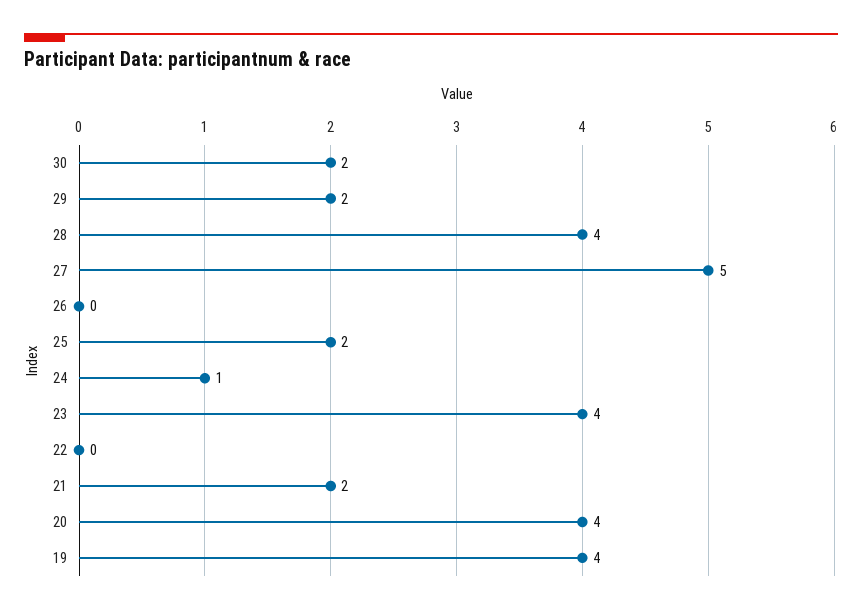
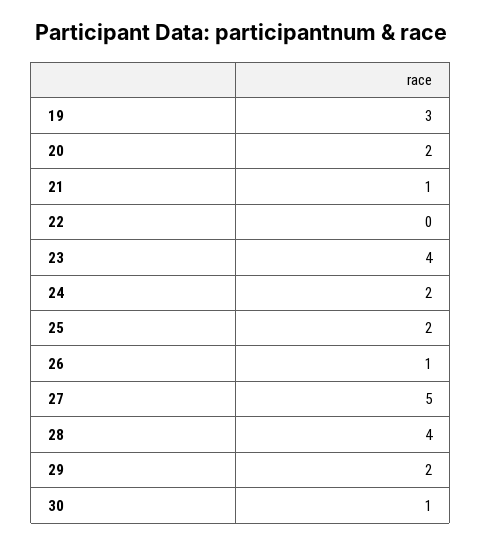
  {
-   "30": 2,
+   "30": 1,
    "29": 2,
    "28": 4,
    "27": 5,
-   "26": 0,
+   "26": 1,
    "25": 2,
-   "24": 1,
+   "24": 2,
    "23": 4,
    "22": 0,
-   "21": 2,
+   "21": 1,
-   "20": 4,
+   "20": 2,
-   "19": 4
+   "19": 3
  }

